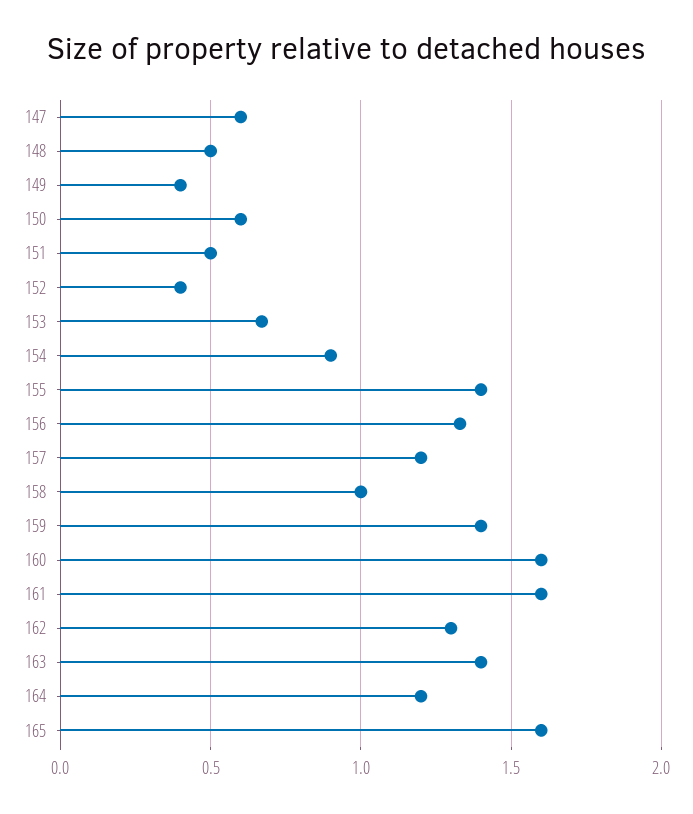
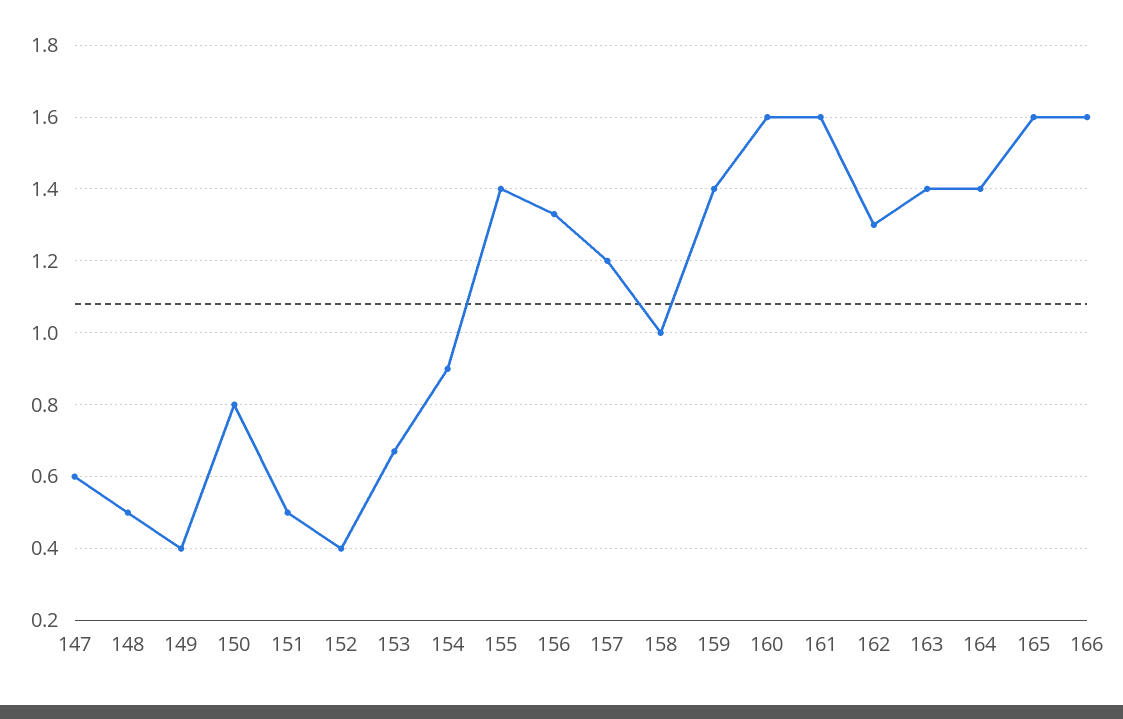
  {
    "147": 0.6,
    "148": 0.5,
    "149": 0.4,
-   "150": 0.6,
+   "150": 0.8,
    "151": 0.5,
    "152": 0.4,
    "153": 0.65,
    "154": 0.9,
    "155": 1.4,
    "156": 1.35,
    "157": 1.2,
    "158": 1,
    "159": 1.4,
    "160": 1.6,
    "161": 1.6,
    "162": 1.3,
    "163": 1.4,
-   "164": 1.2,
+   "164": 1.4,
-   "165": 1.6
+   "165": 1.6,
+   "166": 1.6
  }

